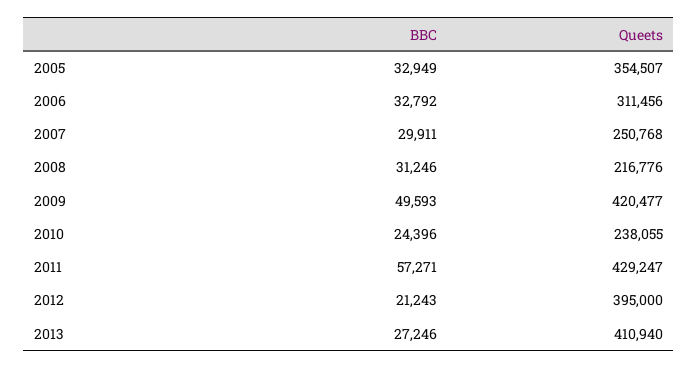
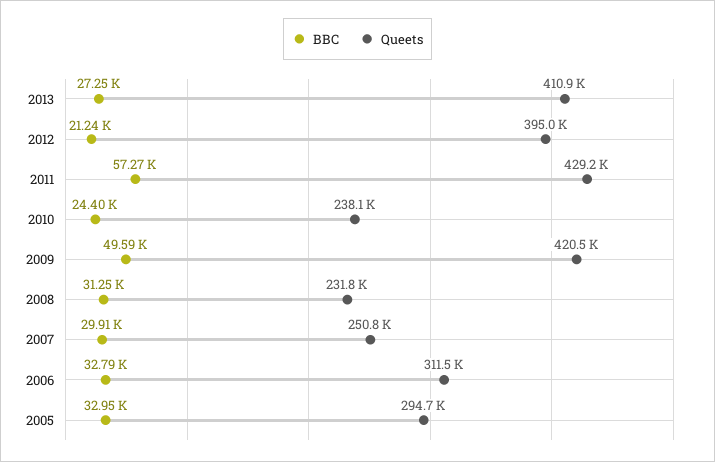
  {
    "BBC": {
      "2005": 32949,
      "2006": 32792,
      "2007": 29911,
      "2008": 31246,
      "2009": 49593,
      "2010": 24396,
      "2011": 57271,
      "2012": 21243,
      "2013": 27246
    },
    "Queets": {
-     "2005": 354507,
+     "2005": 294700,
      "2006": 311456,
      "2007": 250768,
-     "2008": 216776,
+     "2008": 231800,
      "2009": 420477,
      "2010": 238055,
      "2011": 429247,
      "2012": 395000,
      "2013": 410940
    }
  }

